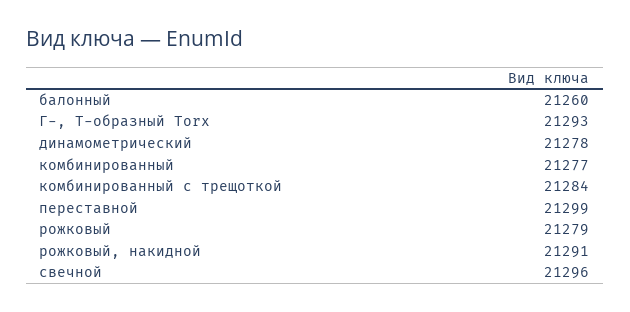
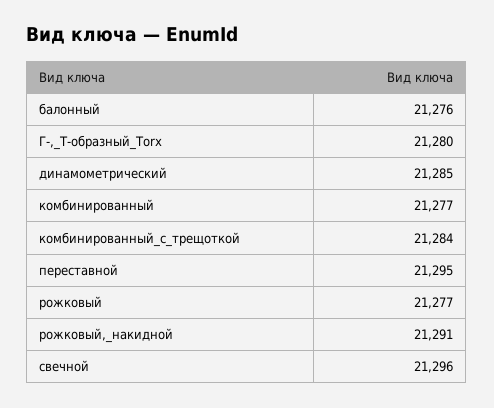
  {
-   "балонный": 21260,
+   "балонный": 21276,
-   "Г-, Т-образный Torx": 21293,
+   "Г-, Т-образный Torx": 21280,
-   "динамометрический": 21278,
+   "динамометрический": 21285,
    "комбинированный": 21277,
    "комбинированный с трещоткой": 21284,
-   "переставной": 21299,
+   "переставной": 21295,
-   "рожковый": 21279,
+   "рожковый": 21277,
    "рожковый, накидной": 21291,
    "свечной": 21296
  }

